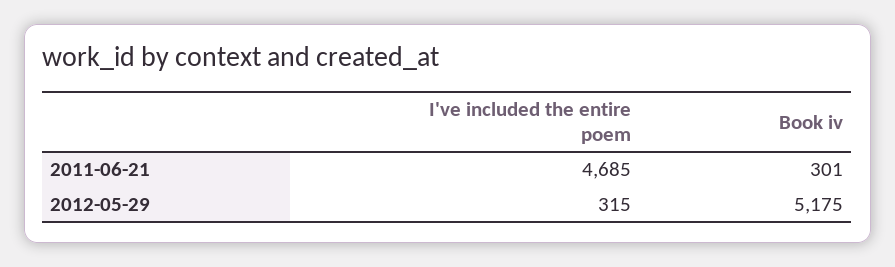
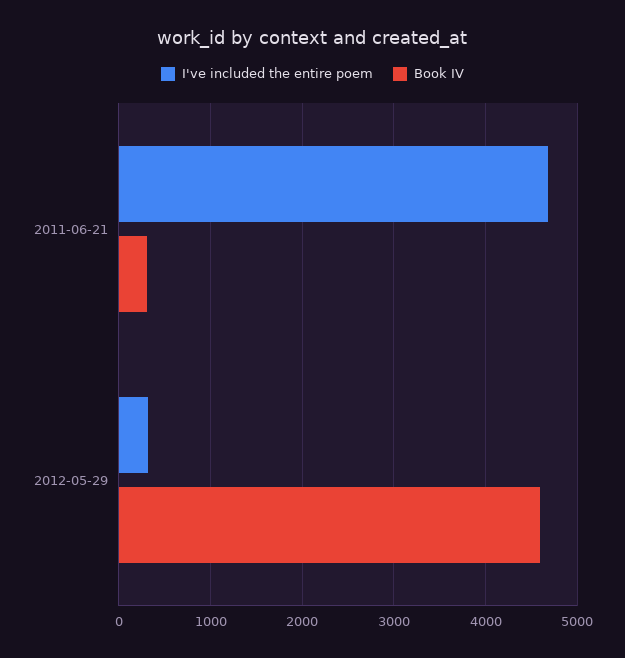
  {
    "I've included the entire poem": {
      "2011-06-21": 4685,
      "2012-05-29": 315
    },
    "Book iv": {
      "2011-06-21": 301,
-     "2012-05-29": 5175
+     "2012-05-29": 4600
    }
  }

